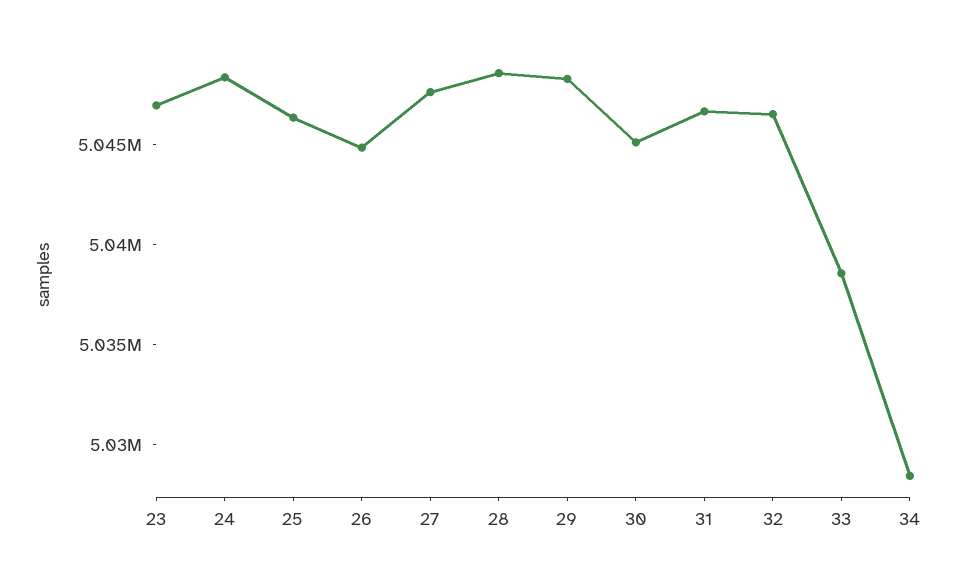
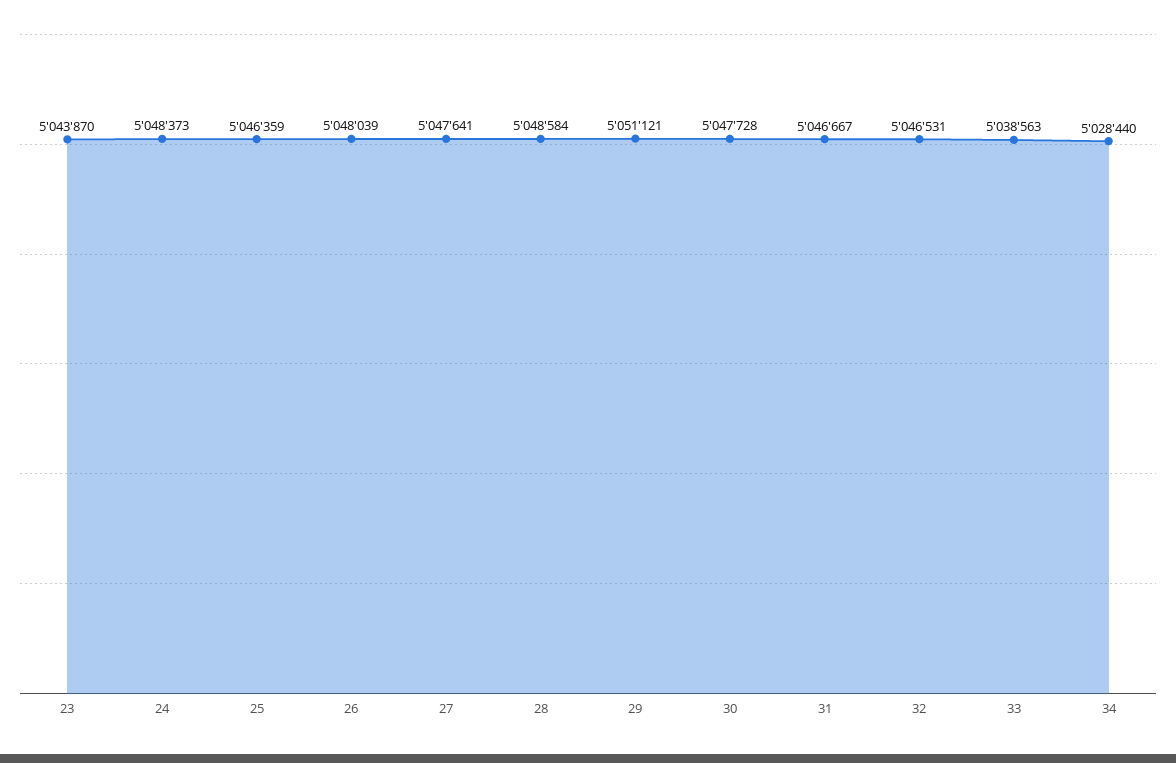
  {
-   "23": 5047000,
+   "23": 5043870,
    "24": 5048373,
    "25": 5046359,
-   "26": 5045000,
+   "26": 5048039,
    "27": 5047641,
    "28": 5048584,
-   "29": 5048000,
+   "29": 5051121,
-   "30": 5045000,
+   "30": 5047728,
    "31": 5046667,
    "32": 5046531,
    "33": 5038563,
    "34": 5028440
  }

